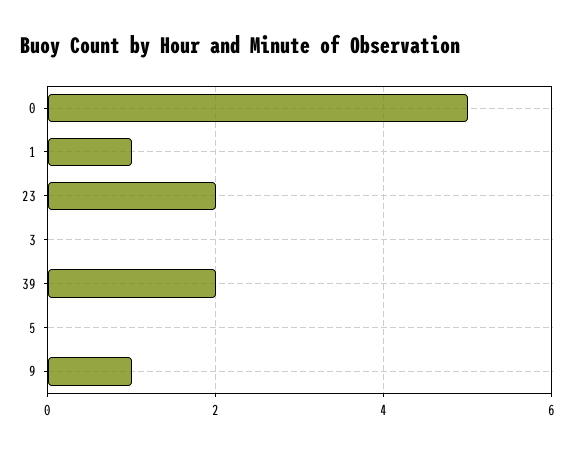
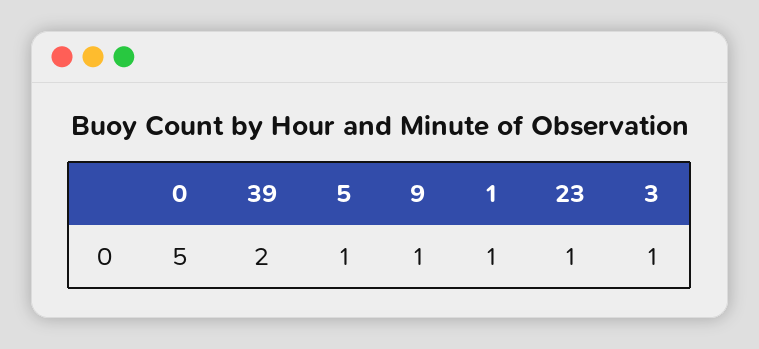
  {
    "0": 5,
    "1": 1,
-   "23": 2,
+   "23": 1,
-   "3": 0,
+   "3": 1,
    "39": 2,
-   "5": 0,
+   "5": 1,
    "9": 1
  }

